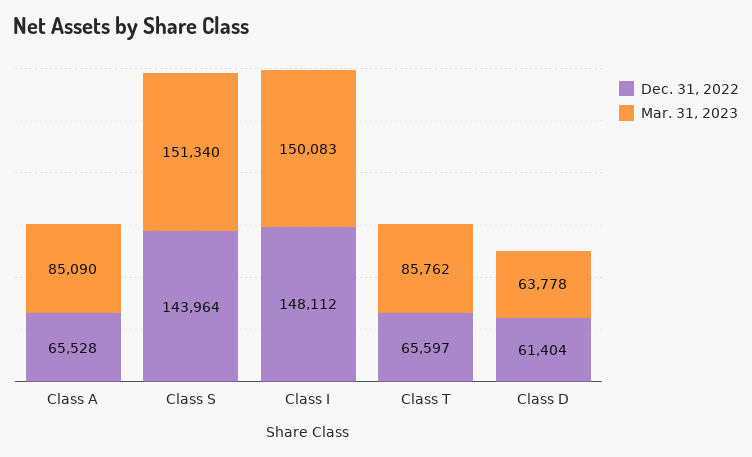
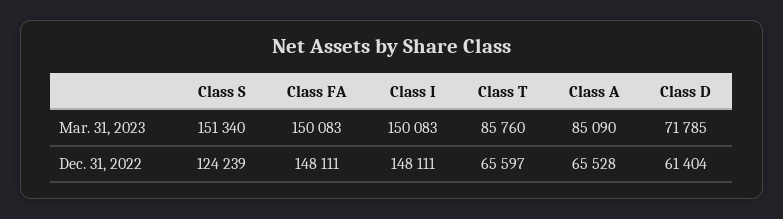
  {
    "Dec. 31, 2022": {
      "Class A": 65528,
-     "Class S": 143964,
+     "Class S": 124239,
-     "Class I": 148112,
+     "Class I": 148111,
      "Class T": 65597,
-     "Class D": 61404
+     "Class D": 61404,
+     "Class FA": 148111
    },
    "Mar. 31, 2023": {
      "Class A": 85090,
      "Class S": 151340,
      "Class I": 150083,
-     "Class T": 85762,
+     "Class T": 85760,
-     "Class D": 63778
+     "Class D": 71785,
+     "Class FA": 150083
    }
  }

